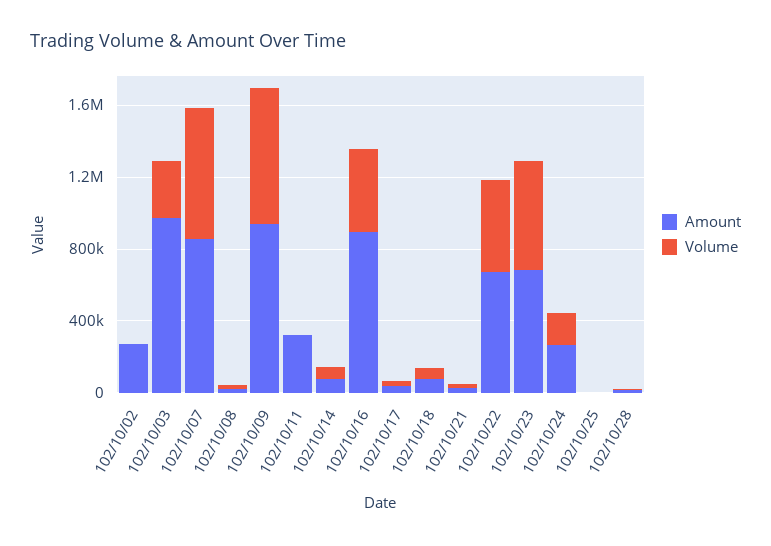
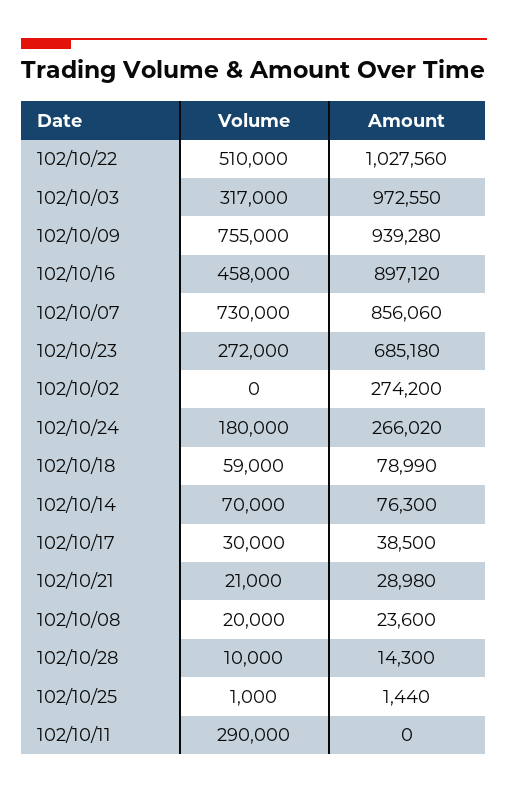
  {
    "Amount": {
      "102/10/02": 274200,
      "102/10/03": 972550,
      "102/10/07": 856060,
      "102/10/08": 23600,
      "102/10/09": 939280,
-     "102/10/11": 300000,
+     "102/10/11": 0,
      "102/10/14": 76300,
      "102/10/16": 897120,
      "102/10/17": 38500,
      "102/10/18": 78990,
      "102/10/21": 28980,
-     "102/10/22": 700000,
+     "102/10/22": 1027560,
      "102/10/23": 685180,
      "102/10/24": 266020,
      "102/10/25": 1440,
      "102/10/28": 14300
    },
    "Volume": {
      "102/10/02": 0,
      "102/10/03": 317000,
      "102/10/07": 730000,
      "102/10/08": 20000,
      "102/10/09": 755000,
-     "102/10/11": 0,
+     "102/10/11": 290000,
      "102/10/14": 70000,
      "102/10/16": 458000,
      "102/10/17": 30000,
      "102/10/18": 59000,
      "102/10/21": 21000,
      "102/10/22": 510000,
-     "102/10/23": 600000,
+     "102/10/23": 272000,
      "102/10/24": 180000,
      "102/10/25": 1000,
      "102/10/28": 10000
    }
  }

